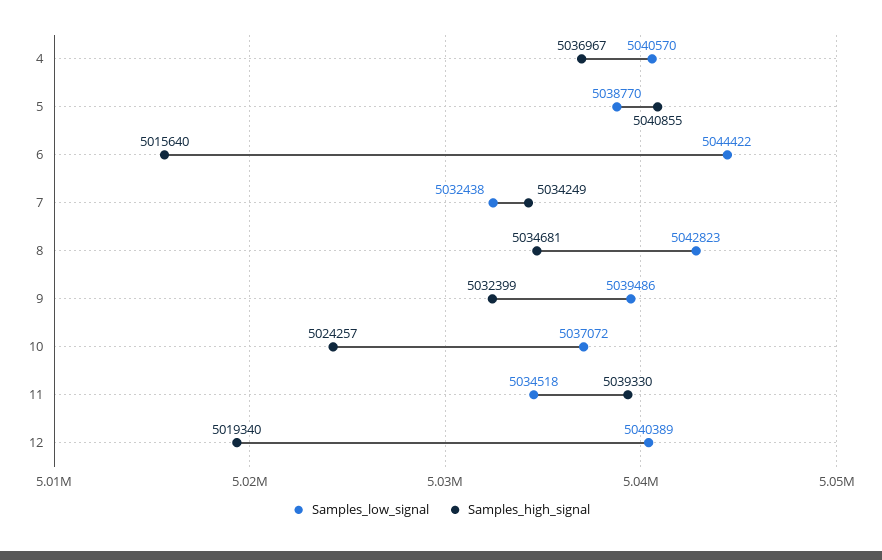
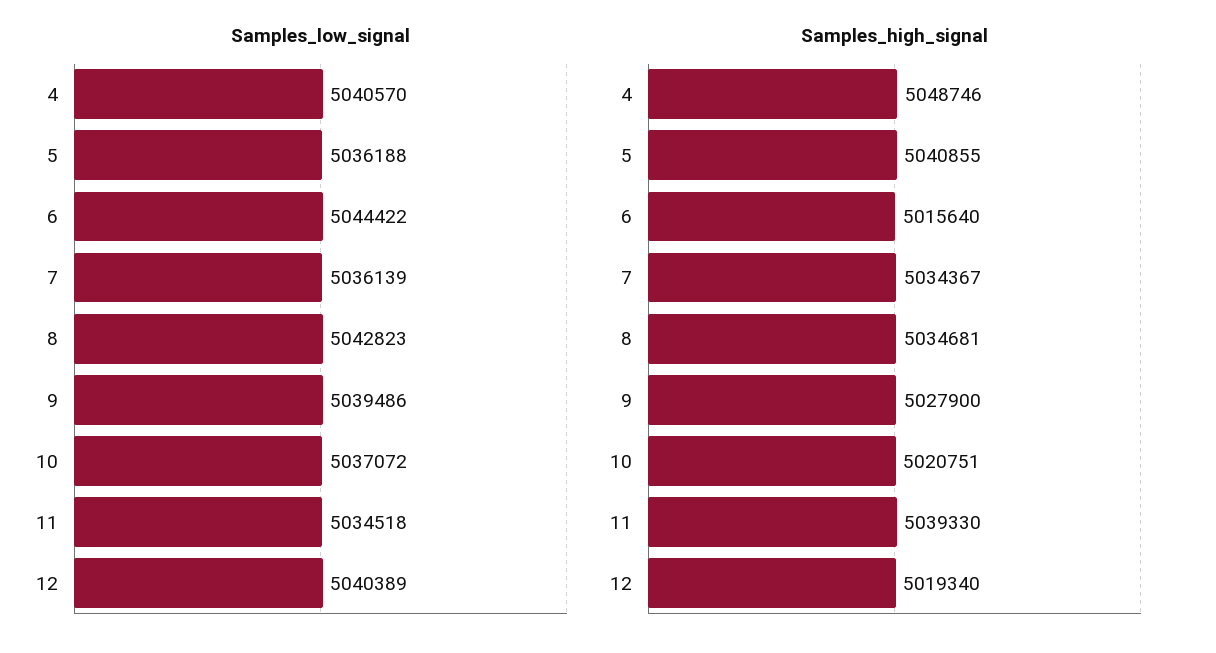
  {
    "Samples_low_signal": {
      "4": 5040570,
-     "5": 5038770,
+     "5": 5036188,
      "6": 5044422,
-     "7": 5032438,
+     "7": 5036139,
      "8": 5042823,
      "9": 5039486,
      "10": 5037072,
      "11": 5034518,
      "12": 5040389
    },
    "Samples_high_signal": {
-     "4": 5036967,
+     "4": 5048746,
      "5": 5040855,
      "6": 5015640,
-     "7": 5034249,
+     "7": 5034367,
      "8": 5034681,
-     "9": 5032399,
+     "9": 5027900,
-     "10": 5024257,
+     "10": 5020751,
      "11": 5039330,
      "12": 5019340
    }
  }

